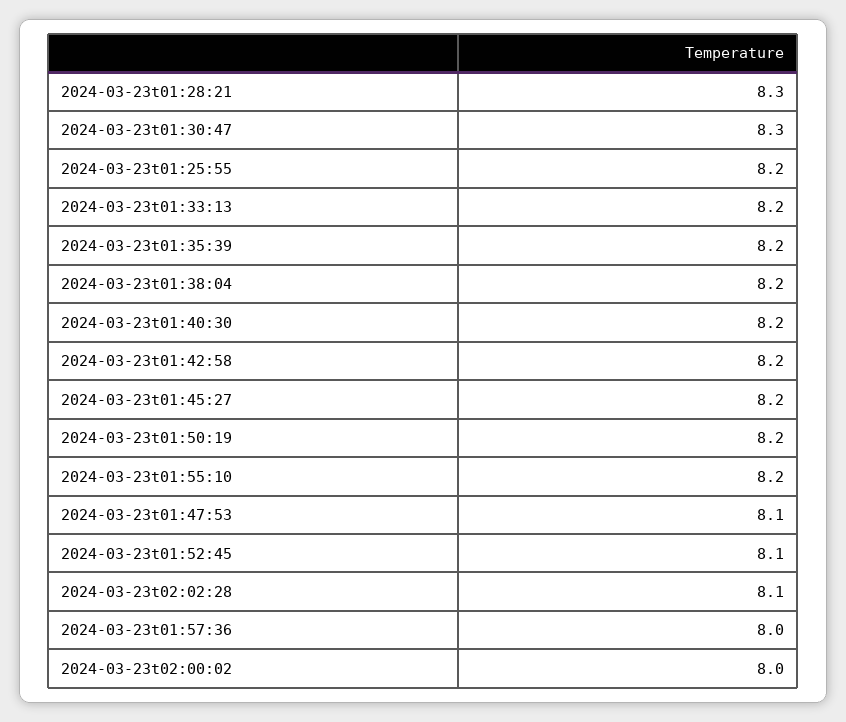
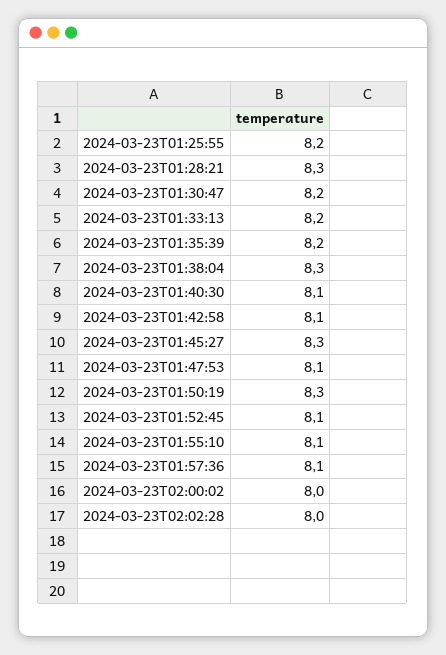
  {
    "2024-03-23t01:28:21": 8.3,
-   "2024-03-23t01:30:47": 8.3,
+   "2024-03-23t01:30:47": 8.2,
    "2024-03-23t01:25:55": 8.2,
    "2024-03-23t01:33:13": 8.2,
    "2024-03-23t01:35:39": 8.2,
-   "2024-03-23t01:38:04": 8.2,
+   "2024-03-23t01:38:04": 8.3,
-   "2024-03-23t01:40:30": 8.2,
+   "2024-03-23t01:40:30": 8.1,
-   "2024-03-23t01:42:58": 8.2,
+   "2024-03-23t01:42:58": 8.1,
-   "2024-03-23t01:45:27": 8.2,
+   "2024-03-23t01:45:27": 8.3,
-   "2024-03-23t01:50:19": 8.2,
+   "2024-03-23t01:50:19": 8.3,
-   "2024-03-23t01:55:10": 8.2,
+   "2024-03-23t01:55:10": 8.1,
    "2024-03-23t01:47:53": 8.1,
    "2024-03-23t01:52:45": 8.1,
-   "2024-03-23t02:02:28": 8.1,
+   "2024-03-23t02:02:28": 8,
-   "2024-03-23t01:57:36": 8,
+   "2024-03-23t01:57:36": 8.1,
    "2024-03-23t02:00:02": 8
  }

